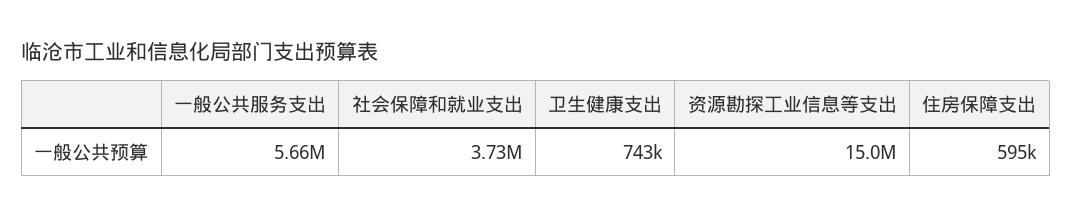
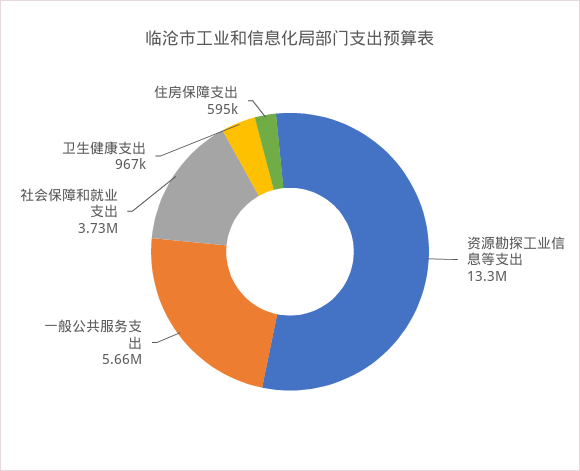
  {
    "一般公共服务支出": 5660000,
    "社会保障和就业支出": 3730000,
-   "卫生健康支出": 743000,
+   "卫生健康支出": 967000,
-   "资源勘探工业信息等支出": 15000000,
+   "资源勘探工业信息等支出": 13300000,
    "住房保障支出": 595000
  }

